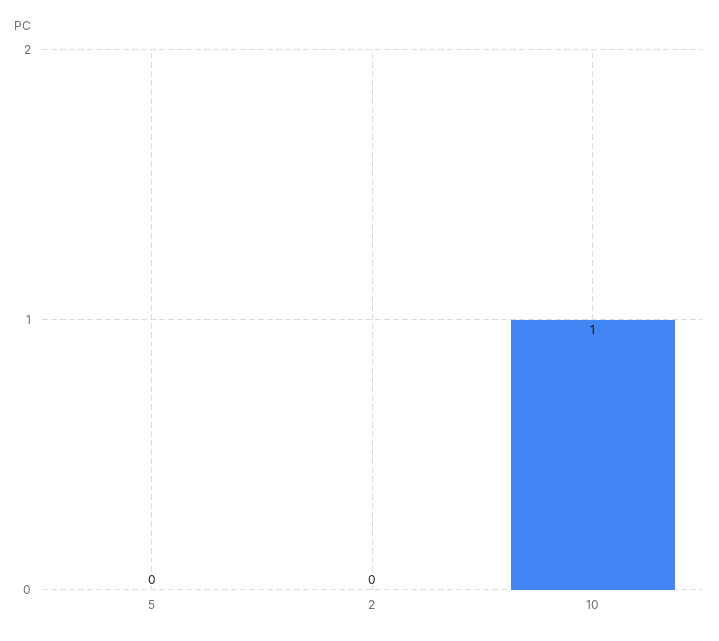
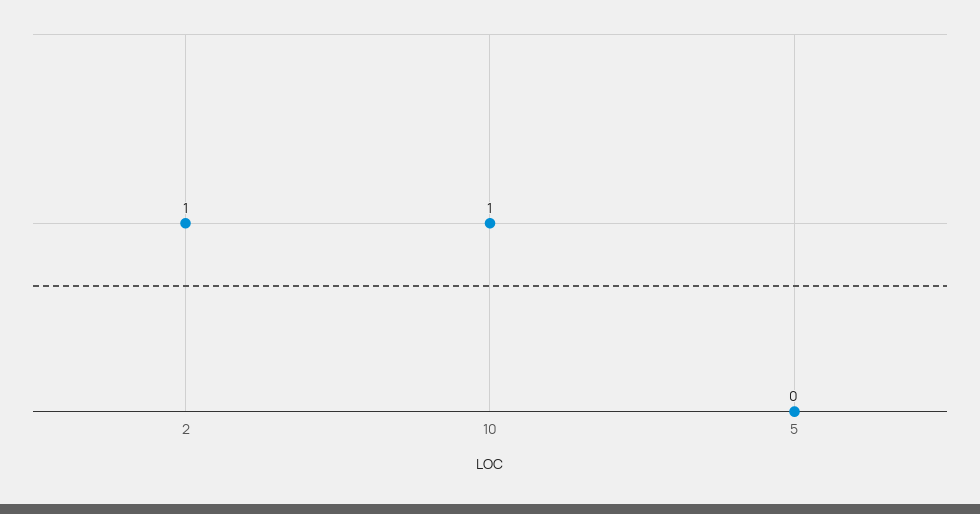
  {
    "5": 0,
-   "2": 0,
+   "2": 1,
    "10": 1
  }

